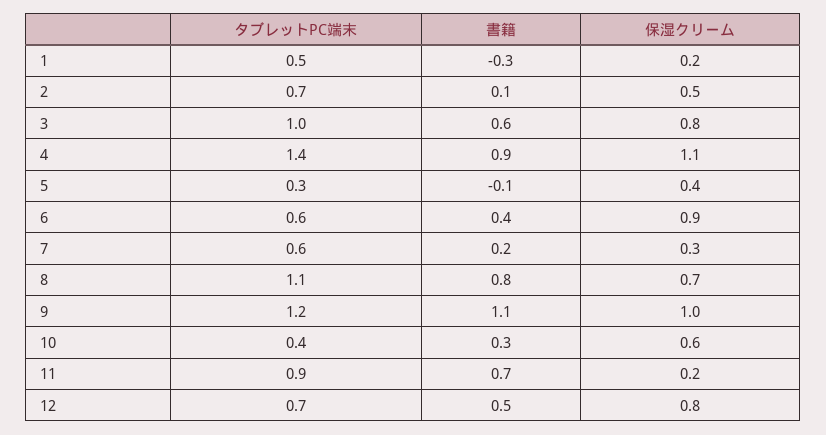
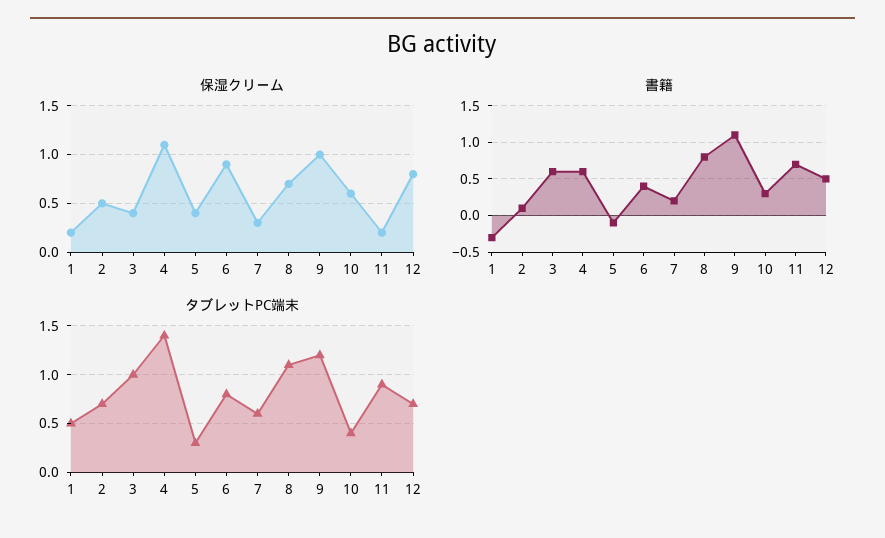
  {
    "タブレットPC端末": {
      "1": 0.5,
      "2": 0.7,
      "3": 1,
      "4": 1.4,
      "5": 0.3,
-     "6": 0.6,
+     "6": 0.8,
      "7": 0.6,
      "8": 1.1,
      "9": 1.2,
      "10": 0.4,
      "11": 0.9,
      "12": 0.7
    },
    "書籍": {
      "1": -0.3,
      "2": 0.1,
      "3": 0.6,
-     "4": 0.9,
+     "4": 0.6,
      "5": -0.1,
      "6": 0.4,
      "7": 0.2,
      "8": 0.8,
      "9": 1.1,
      "10": 0.3,
      "11": 0.7,
      "12": 0.5
    },
    "保湿クリーム": {
      "1": 0.2,
      "2": 0.5,
-     "3": 0.8,
+     "3": 0.4,
      "4": 1.1,
      "5": 0.4,
      "6": 0.9,
      "7": 0.3,
      "8": 0.7,
      "9": 1,
      "10": 0.6,
      "11": 0.2,
      "12": 0.8
    }
  }

